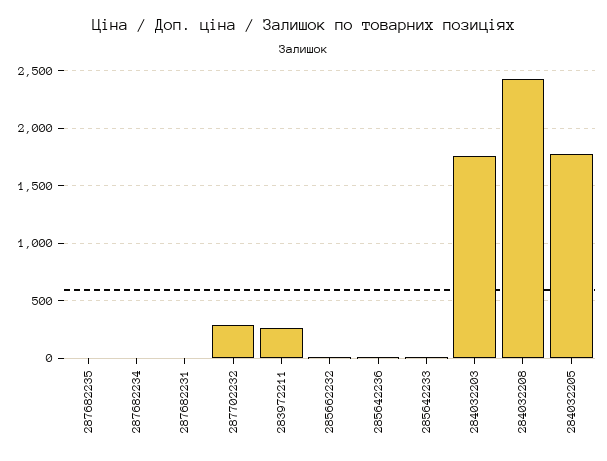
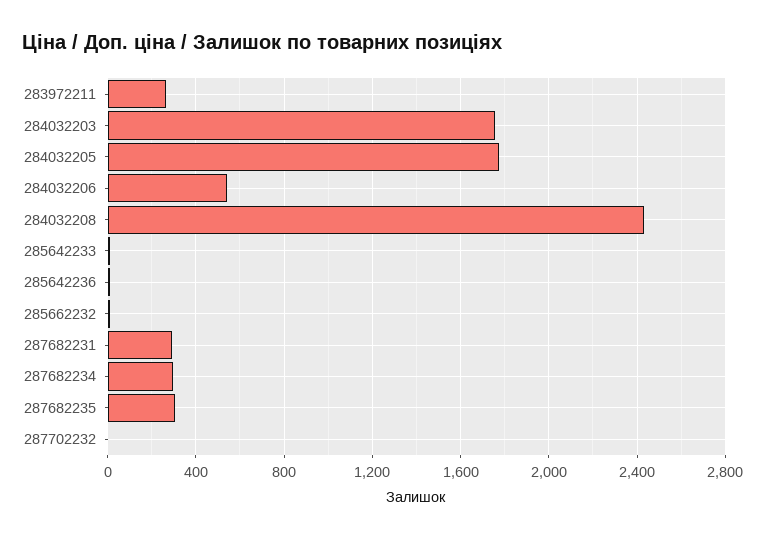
  {
-   "287682235": 0,
+   "287682235": 300,
-   "287682234": 0,
+   "287682234": 300,
-   "287682231": 0,
+   "287682231": 300,
-   "287702232": 300,
+   "287702232": 0,
    "283972211": 250,
    "285662232": 0,
    "285642236": 0,
    "285642233": 0,
    "284032203": 1750,
    "284032208": 2450,
-   "284032205": 1800
+   "284032205": 1800,
+   "284032206": 550
  }

